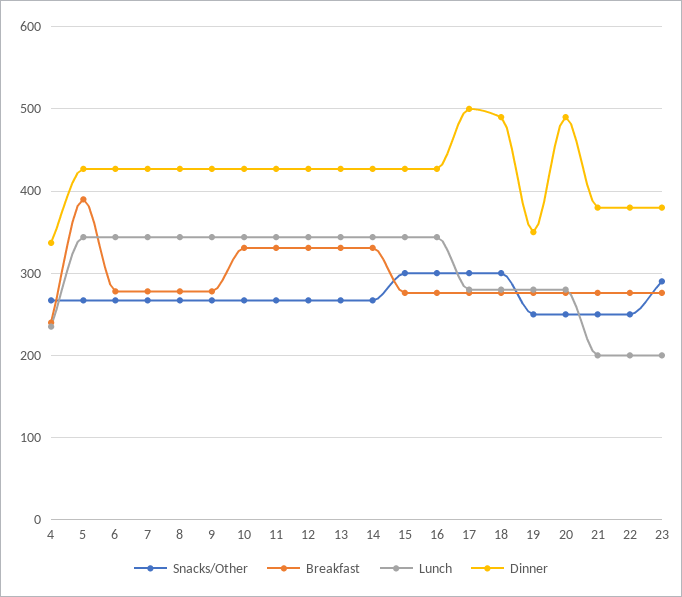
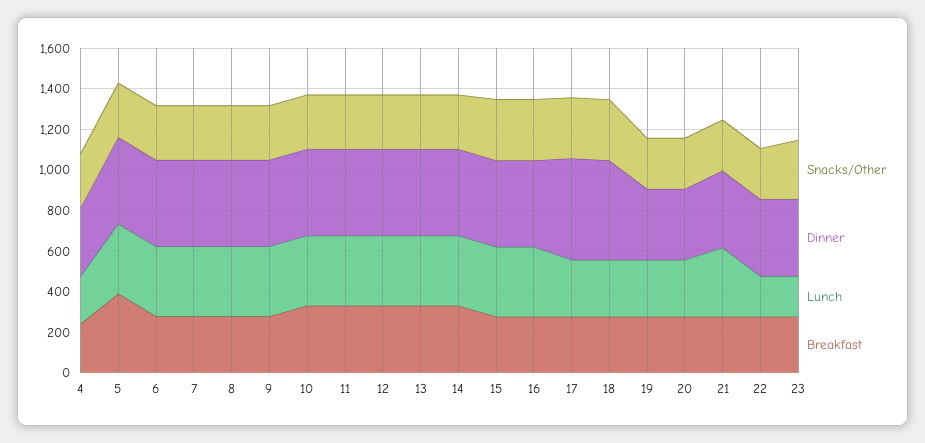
  {
    "Snacks/Other": {
      "4": 270,
      "5": 270,
      "6": 270,
      "7": 270,
      "8": 270,
      "9": 270,
      "10": 270,
      "11": 270,
      "12": 270,
      "13": 270,
      "14": 270,
      "15": 300,
      "16": 300,
      "17": 300,
      "18": 300,
      "19": 250,
      "20": 250,
      "21": 250,
      "22": 250,
      "23": 290
    },
    "Breakfast": {
      "4": 240,
      "5": 390,
      "6": 280,
      "7": 280,
      "8": 280,
      "9": 280,
      "10": 330,
      "11": 330,
      "12": 330,
      "13": 330,
      "14": 330,
      "15": 280,
      "16": 280,
      "17": 280,
      "18": 280,
      "19": 280,
      "20": 280,
      "21": 280,
      "22": 280,
      "23": 280
    },
    "Lunch": {
      "4": 240,
      "5": 340,
      "6": 340,
      "7": 340,
      "8": 340,
      "9": 340,
      "10": 340,
      "11": 340,
      "12": 340,
      "13": 340,
      "14": 340,
      "15": 340,
      "16": 340,
      "17": 280,
      "18": 280,
      "19": 280,
      "20": 280,
-     "21": 200,
+     "21": 350,
      "22": 200,
      "23": 200
    },
    "Dinner": {
      "4": 340,
      "5": 430,
      "6": 430,
      "7": 430,
      "8": 430,
      "9": 430,
      "10": 430,
      "11": 430,
      "12": 430,
      "13": 430,
      "14": 430,
      "15": 430,
      "16": 430,
      "17": 500,
      "18": 490,
      "19": 350,
-     "20": 490,
+     "20": 350,
      "21": 380,
      "22": 380,
      "23": 380
    }
  }

